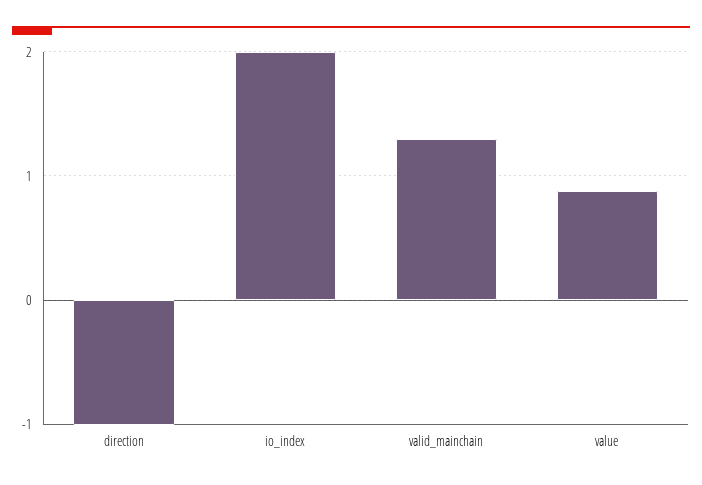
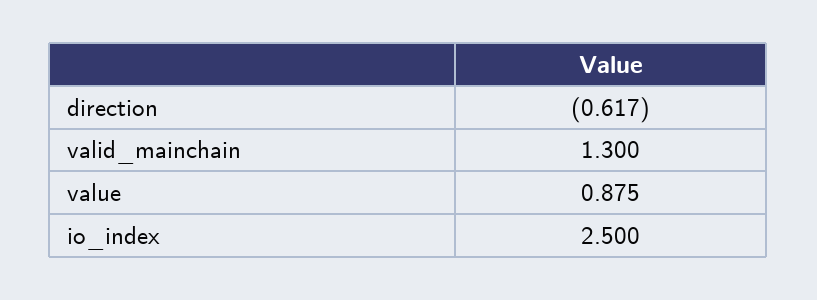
  {
-   "direction": -1,
+   "direction": -0.617,
-   "io_index": 2,
+   "io_index": 2.5,
    "valid_mainchain": 1.3,
    "value": 0.875
  }

